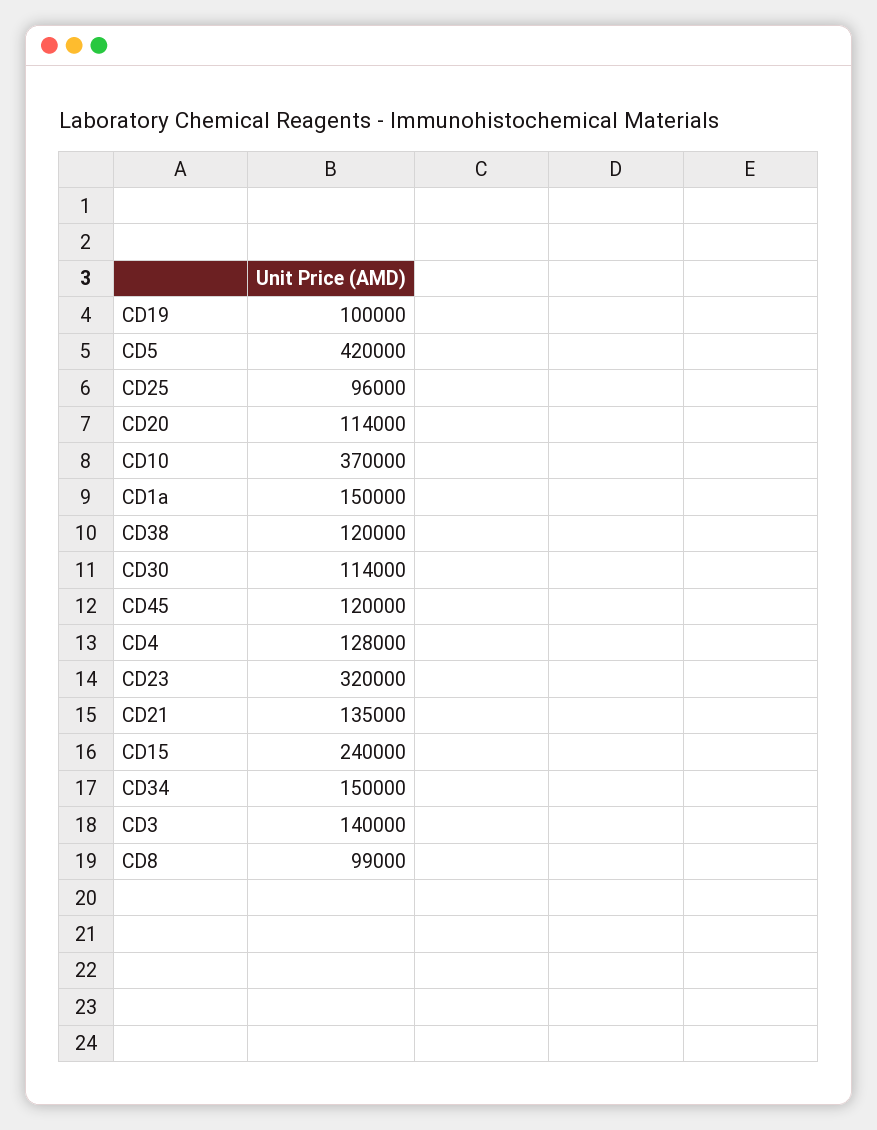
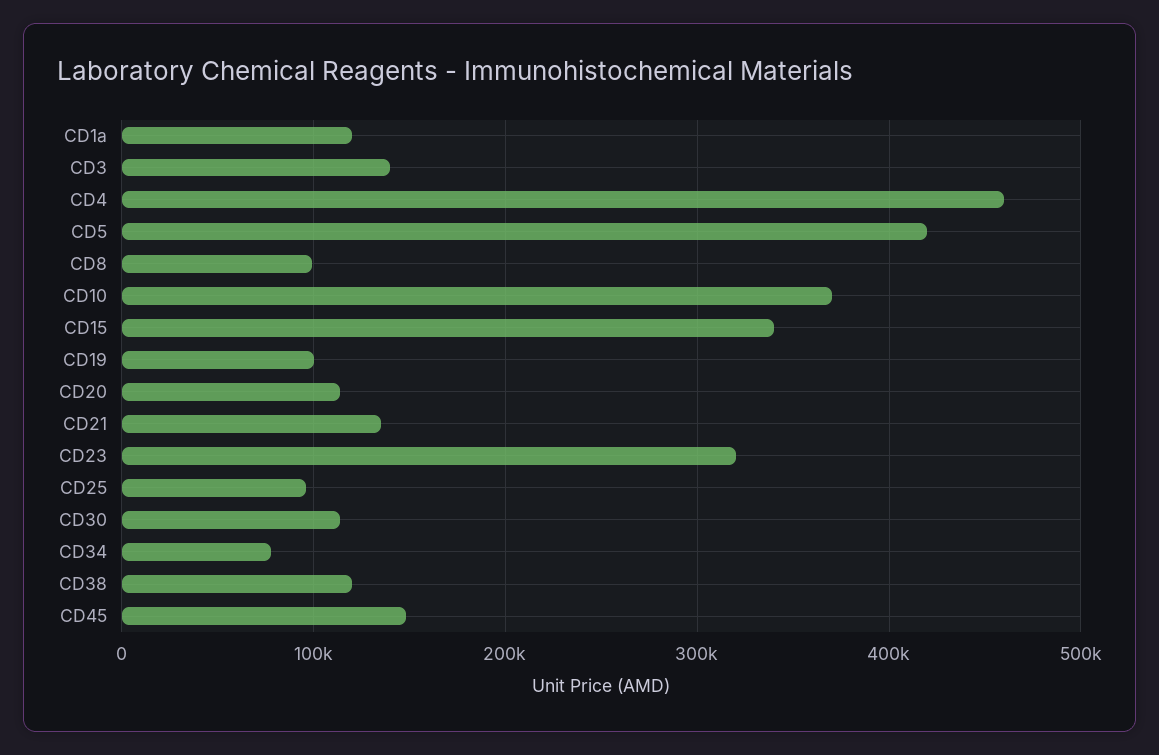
  {
    "CD19": 100000,
    "CD5": 420000,
    "CD25": 96000,
    "CD20": 114000,
    "CD10": 370000,
-   "CD1a": 150000,
+   "CD1a": 120000,
    "CD38": 120000,
    "CD30": 114000,
-   "CD45": 120000,
+   "CD45": 150000,
-   "CD4": 128000,
+   "CD4": 460000,
    "CD23": 320000,
    "CD21": 135000,
-   "CD15": 240000,
+   "CD15": 340000,
-   "CD34": 150000,
+   "CD34": 80000,
    "CD3": 140000,
    "CD8": 99000
  }

